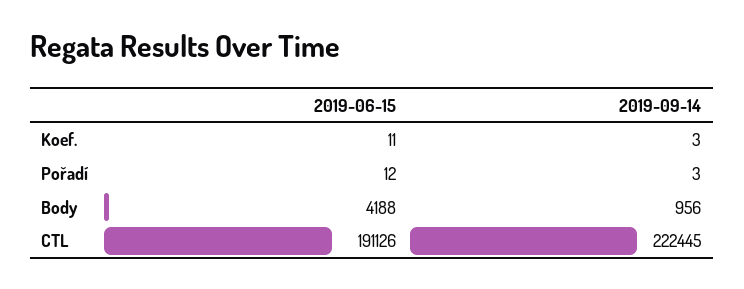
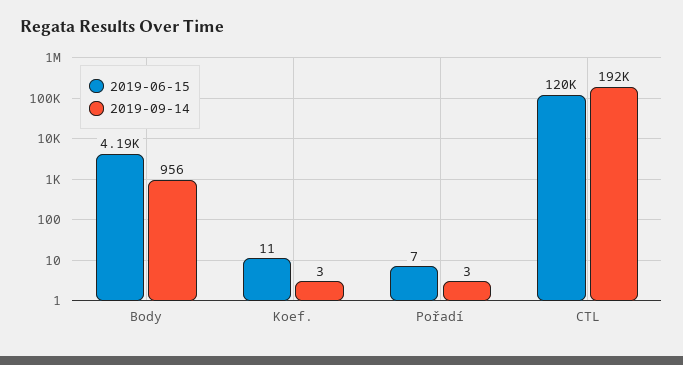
  {
    "2019-06-15": {
      "Koef.": 11,
-     "Pořadí": 12,
+     "Pořadí": 7,
      "Body": 4188,
-     "CTL": 191126
+     "CTL": 120000
    },
    "2019-09-14": {
      "Koef.": 3,
      "Pořadí": 3,
      "Body": 956,
-     "CTL": 222445
+     "CTL": 192000
    }
  }

